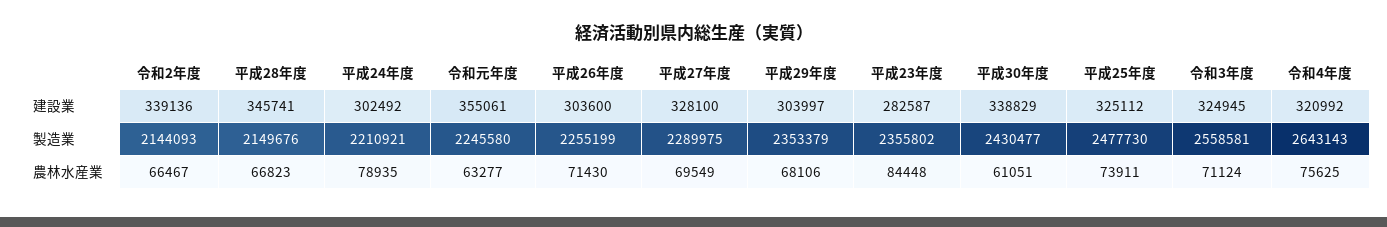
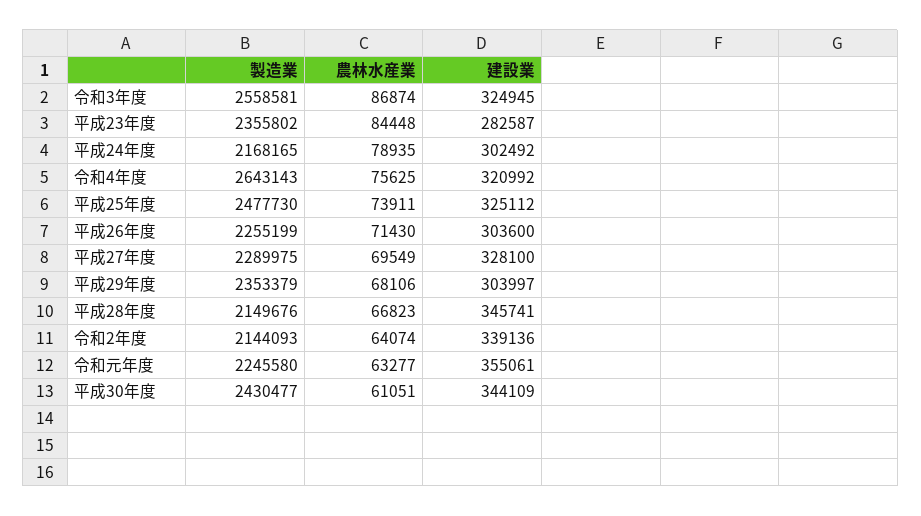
  {
    "令和2年度": {
      "建設業": 339136,
      "製造業": 2144093,
-     "農林水産業": 66467
+     "農林水産業": 64074
    },
    "平成28年度": {
      "建設業": 345741,
      "製造業": 2149676,
      "農林水産業": 66823
    },
    "平成24年度": {
      "建設業": 302492,
-     "製造業": 2210921,
+     "製造業": 2168165,
      "農林水産業": 78935
    },
    "令和元年度": {
      "建設業": 355061,
      "製造業": 2245580,
      "農林水産業": 63277
    },
    "平成26年度": {
      "建設業": 303600,
      "製造業": 2255199,
      "農林水産業": 71430
    },
    "平成27年度": {
      "建設業": 328100,
      "製造業": 2289975,
      "農林水産業": 69549
    },
    "平成29年度": {
      "建設業": 303997,
      "製造業": 2353379,
      "農林水産業": 68106
    },
    "平成23年度": {
      "建設業": 282587,
      "製造業": 2355802,
      "農林水産業": 84448
    },
    "平成30年度": {
-     "建設業": 338829,
+     "建設業": 344109,
      "製造業": 2430477,
      "農林水産業": 61051
    },
    "平成25年度": {
      "建設業": 325112,
      "製造業": 2477730,
      "農林水産業": 73911
    },
    "令和3年度": {
      "建設業": 324945,
      "製造業": 2558581,
-     "農林水産業": 71124
+     "農林水産業": 86874
    },
    "令和4年度": {
      "建設業": 320992,
      "製造業": 2643143,
      "農林水産業": 75625
    }
  }

